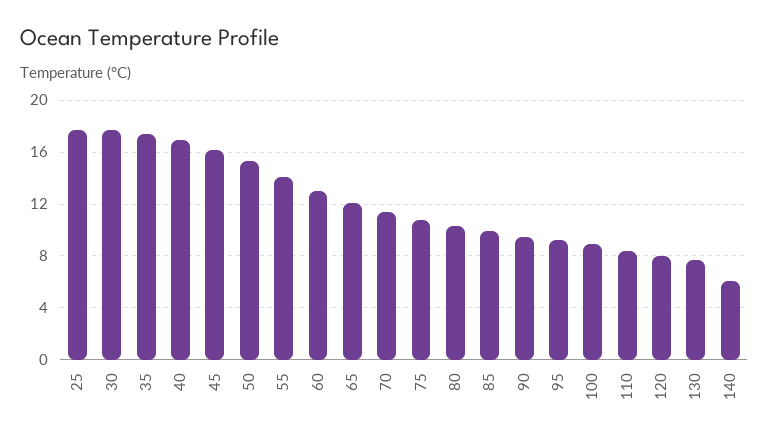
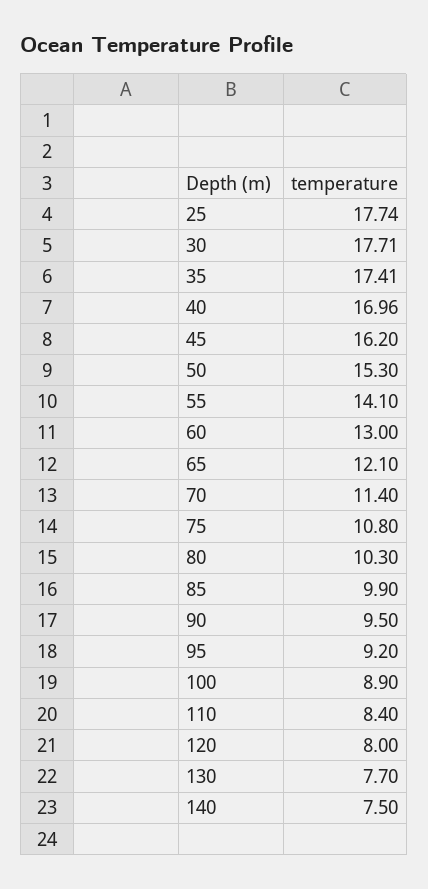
  {
    "25": 17.74,
    "30": 17.71,
    "35": 17.41,
    "40": 16.96,
    "45": 16.2,
    "50": 15.3,
    "55": 14.1,
    "60": 13,
    "65": 12.1,
    "70": 11.4,
    "75": 10.8,
    "80": 10.3,
    "85": 9.9,
    "90": 9.5,
    "95": 9.2,
    "100": 8.9,
    "110": 8.4,
    "120": 8,
    "130": 7.7,
-   "140": 6
+   "140": 7.5
  }

